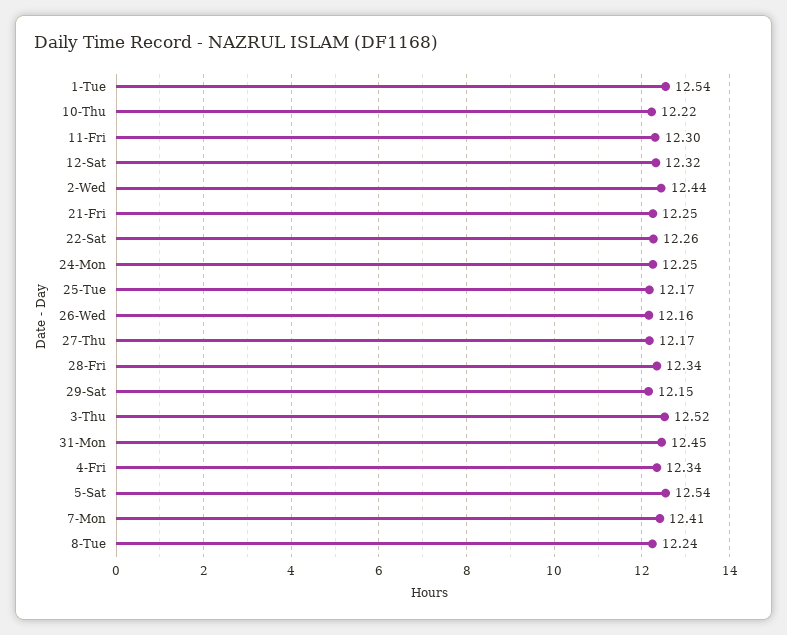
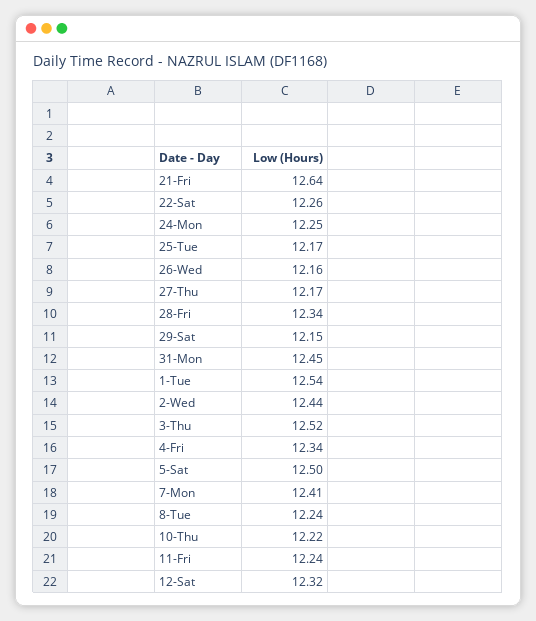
  {
    "1-Tue": 12.54,
    "10-Thu": 12.22,
-   "11-Fri": 12.3,
+   "11-Fri": 12.24,
    "12-Sat": 12.32,
    "2-Wed": 12.44,
-   "21-Fri": 12.25,
+   "21-Fri": 12.64,
    "22-Sat": 12.26,
    "24-Mon": 12.25,
    "25-Tue": 12.17,
    "26-Wed": 12.16,
    "27-Thu": 12.17,
    "28-Fri": 12.34,
    "29-Sat": 12.15,
    "3-Thu": 12.52,
    "31-Mon": 12.45,
    "4-Fri": 12.34,
-   "5-Sat": 12.54,
+   "5-Sat": 12.5,
    "7-Mon": 12.41,
    "8-Tue": 12.24
  }

